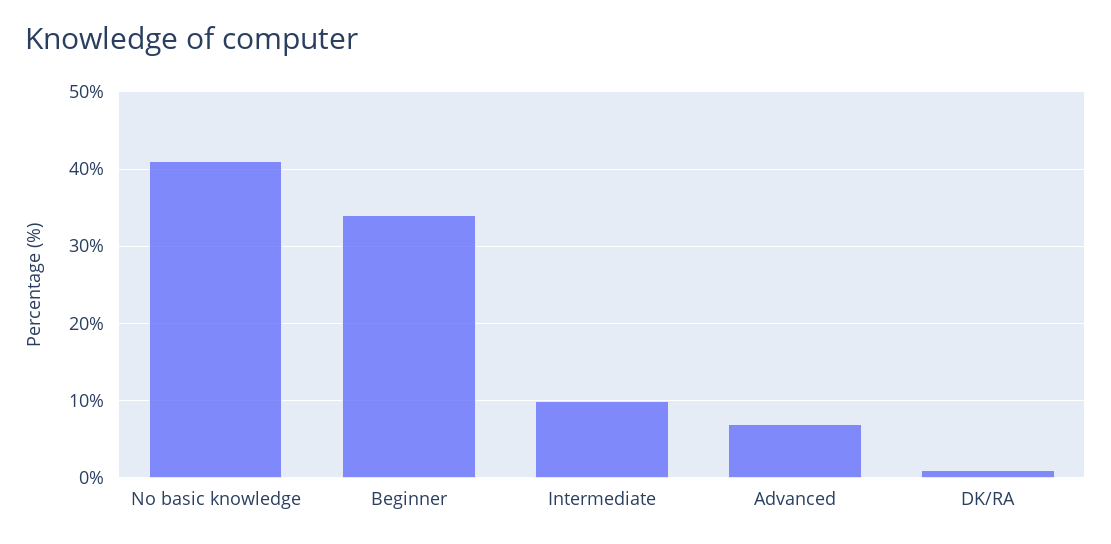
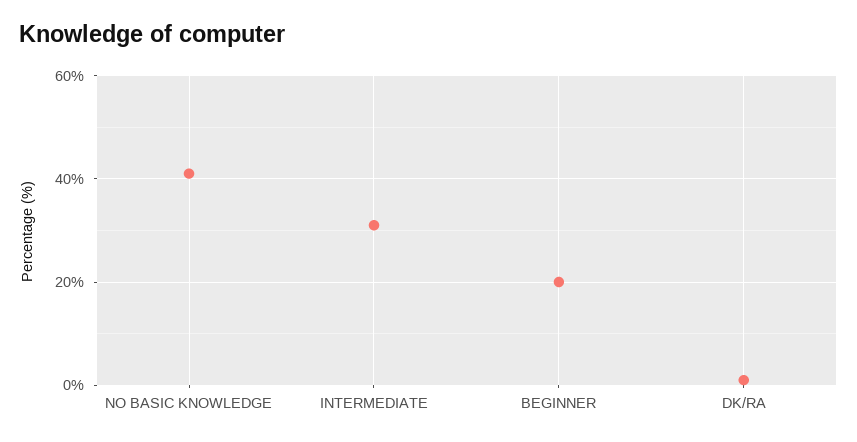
  {
    "No basic knowledge": 41,
-   "Beginner": 34,
+   "Beginner": 20,
-   "Intermediate": 10,
+   "Intermediate": 30,
-   "Advanced": 7,
    "DK/RA": 1
  }

